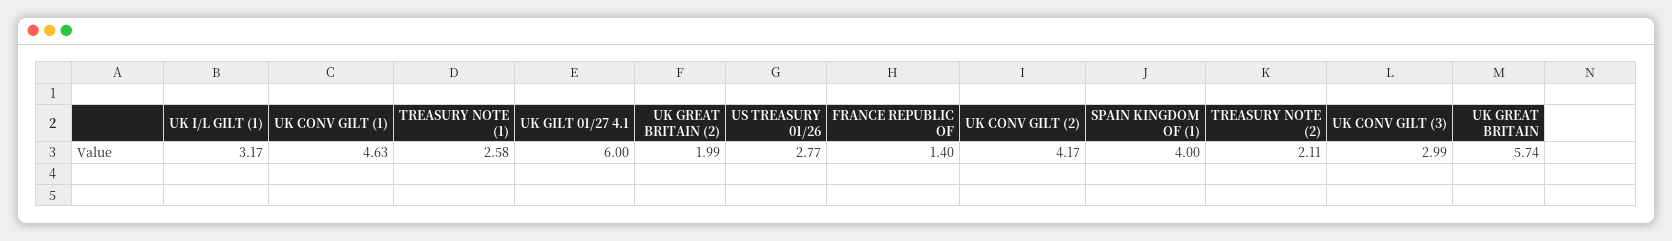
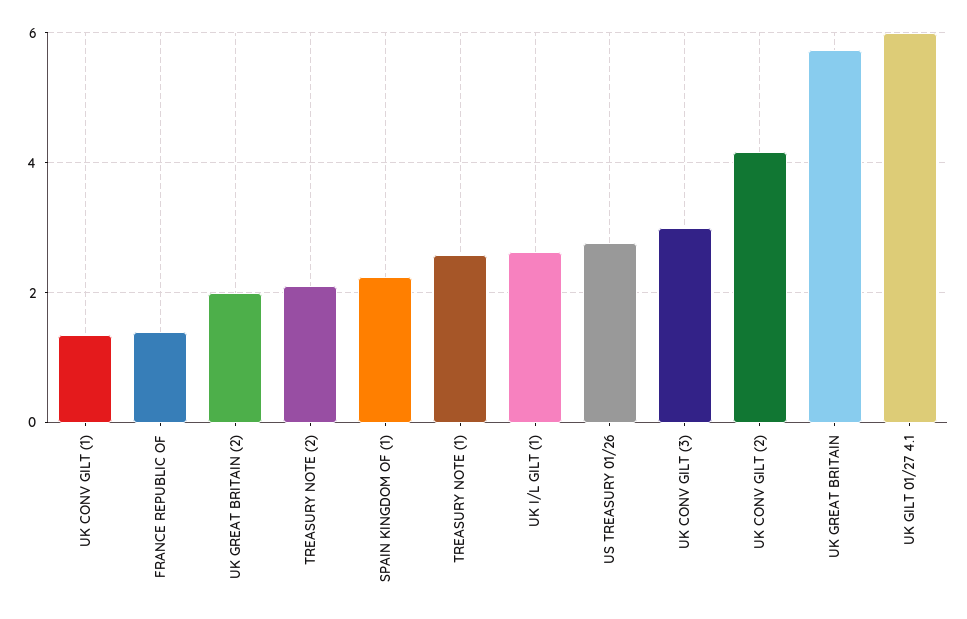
  {
-   "UK I/L GILT (1)": 3.17,
+   "UK I/L GILT (1)": 2.6,
-   "UK CONV GILT (1)": 4.63,
+   "UK CONV GILT (1)": 1.4,
    "TREASURY NOTE (1)": 2.58,
    "UK GILT 01/27 4.1": 6,
    "UK GREAT BRITAIN (2)": 1.99,
    "US TREASURY 01/26": 2.77,
    "FRANCE REPUBLIC OF": 1.4,
    "UK CONV GILT (2)": 4.17,
-   "SPAIN KINGDOM OF (1)": 4,
+   "SPAIN KINGDOM OF (1)": 2.2,
    "TREASURY NOTE (2)": 2.11,
    "UK CONV GILT (3)": 2.99,
    "UK GREAT BRITAIN": 5.74
  }

